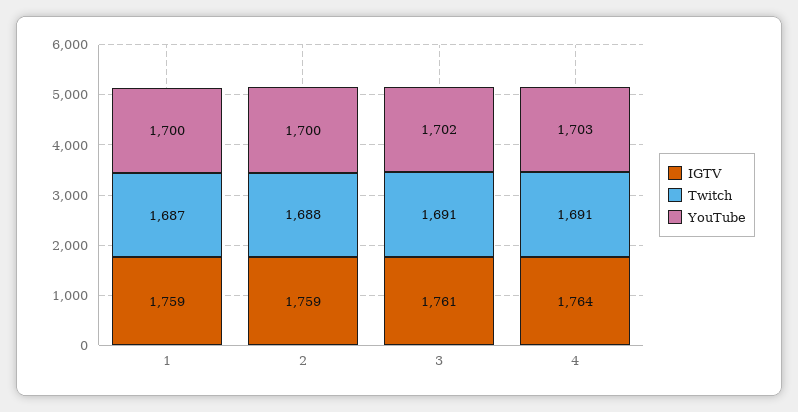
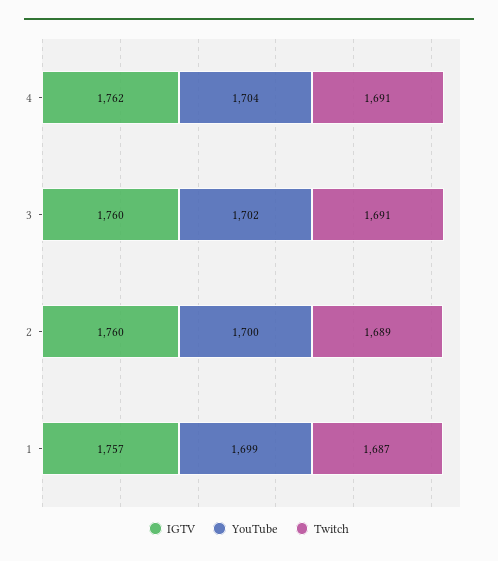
  {
    "IGTV": {
-     "1": 1759,
+     "1": 1757,
-     "2": 1759,
+     "2": 1760,
-     "3": 1761,
+     "3": 1760,
-     "4": 1764
+     "4": 1762
    },
    "Twitch": {
      "1": 1687,
-     "2": 1688,
+     "2": 1689,
      "3": 1691,
      "4": 1691
    },
    "YouTube": {
-     "1": 1700,
+     "1": 1699,
      "2": 1700,
      "3": 1702,
-     "4": 1703
+     "4": 1704
    }
  }

